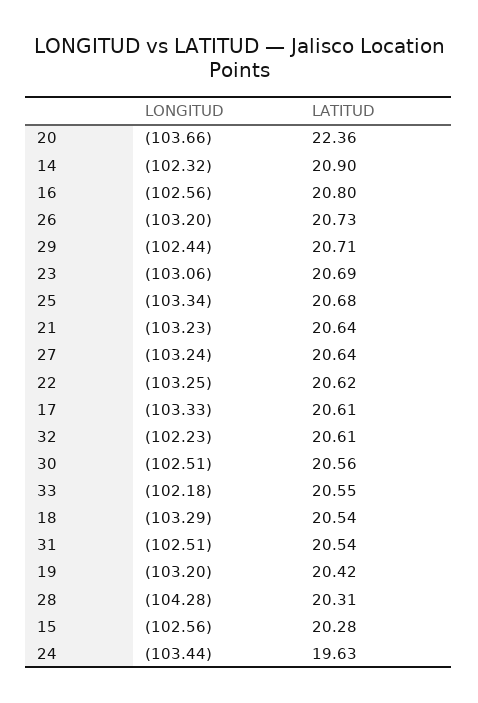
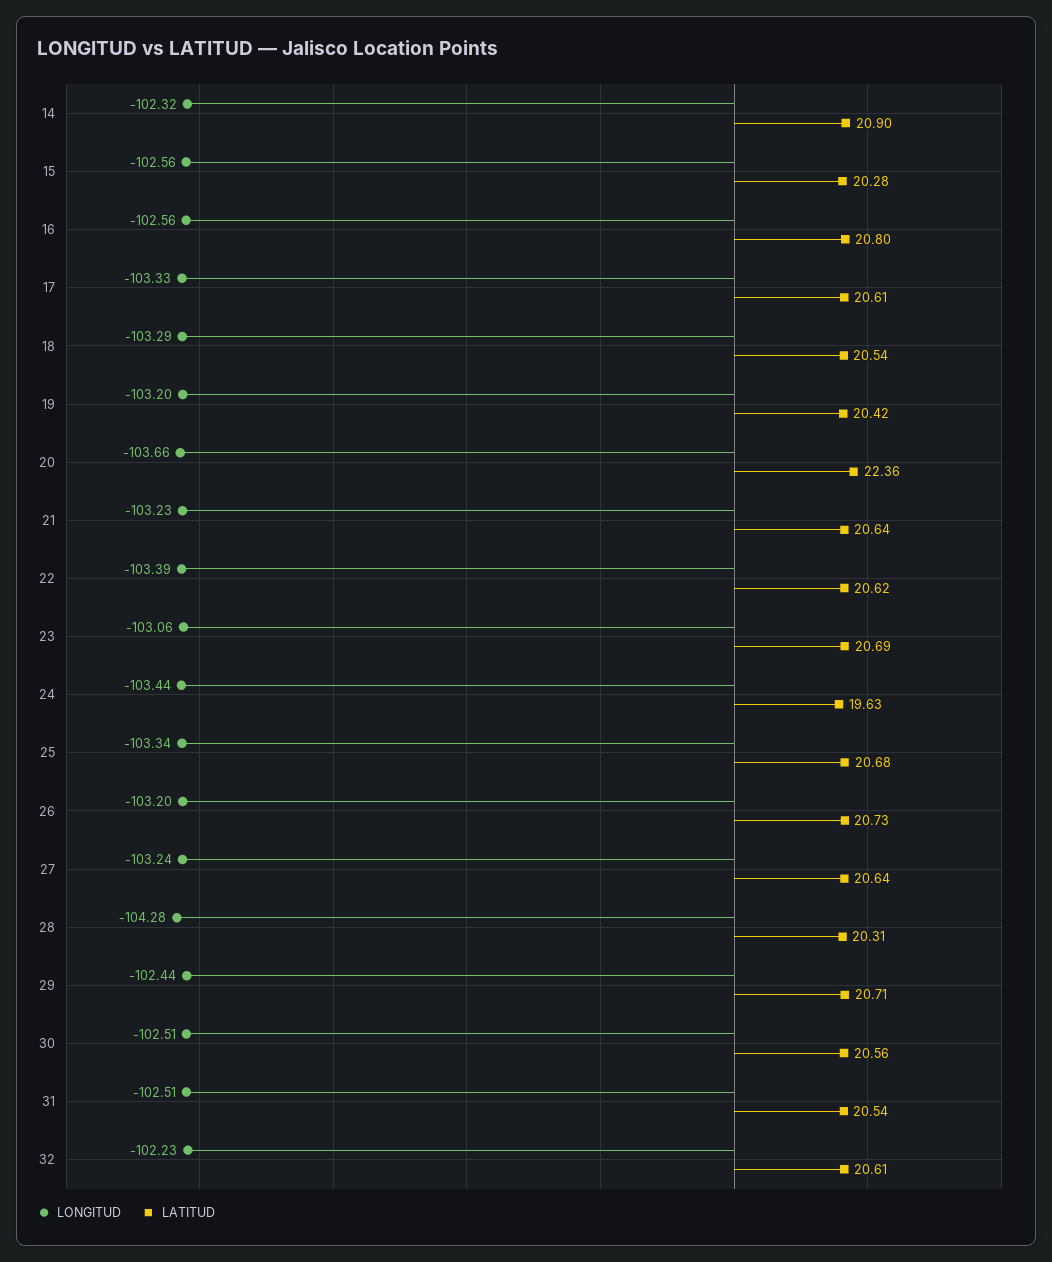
  {
    "LONGITUD": {
      "20": -103.66,
      "14": -102.32,
      "16": -102.56,
      "26": -103.2,
      "29": -102.44,
      "23": -103.06,
      "25": -103.34,
      "21": -103.23,
      "27": -103.24,
-     "22": -103.25,
+     "22": -103.39,
      "17": -103.33,
      "32": -102.23,
      "30": -102.51,
-     "33": -102.18,
      "18": -103.29,
      "31": -102.51,
      "19": -103.2,
      "28": -104.28,
      "15": -102.56,
      "24": -103.44
    },
    "LATITUD": {
      "20": 22.36,
      "14": 20.9,
      "16": 20.8,
      "26": 20.73,
      "29": 20.71,
      "23": 20.69,
      "25": 20.68,
      "21": 20.64,
      "27": 20.64,
      "22": 20.62,
      "17": 20.61,
      "32": 20.61,
      "30": 20.56,
-     "33": 20.55,
      "18": 20.54,
      "31": 20.54,
      "19": 20.42,
      "28": 20.31,
      "15": 20.28,
      "24": 19.63
    }
  }

